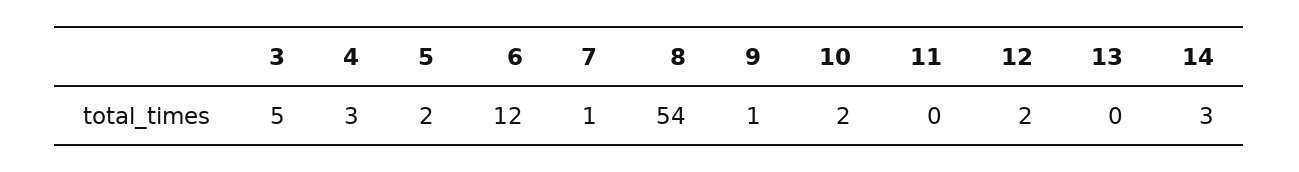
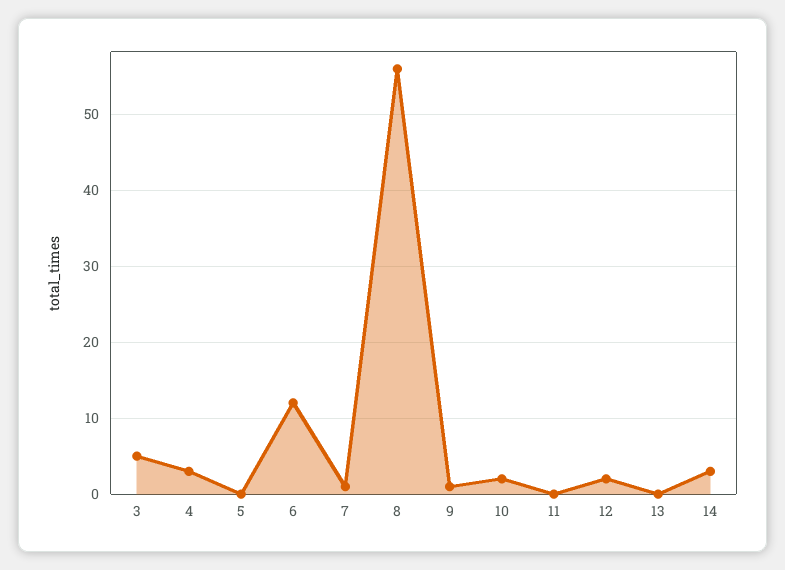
  {
    "3": 5,
    "4": 3,
-   "5": 2,
+   "5": 0,
    "6": 12,
    "7": 1,
-   "8": 54,
+   "8": 56,
    "9": 1,
    "10": 2,
    "11": 0,
    "12": 2,
    "13": 0,
    "14": 3
  }

